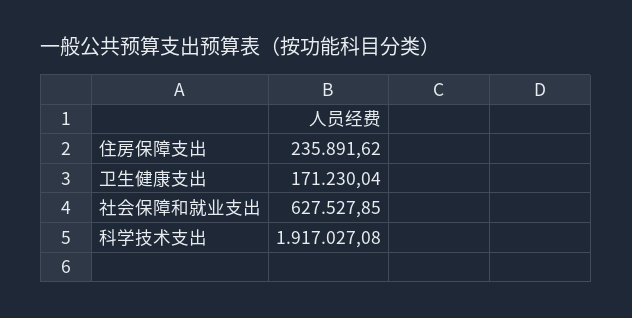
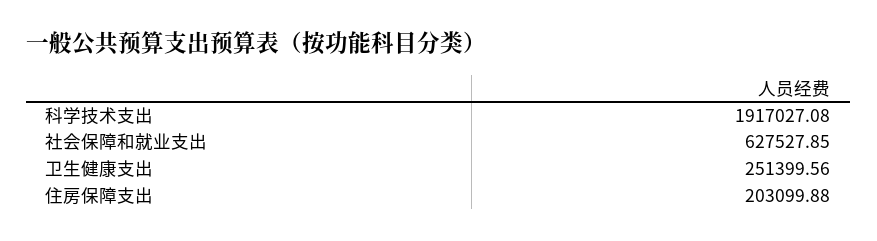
  {
-   "住房保障支出": 235891.62,
+   "住房保障支出": 203099.88,
-   "卫生健康支出": 171230.04,
+   "卫生健康支出": 251399.56,
    "社会保障和就业支出": 627527.85,
    "科学技术支出": 1917027.08
  }

